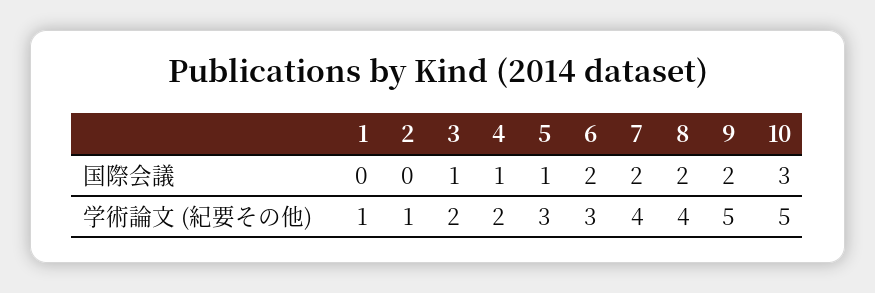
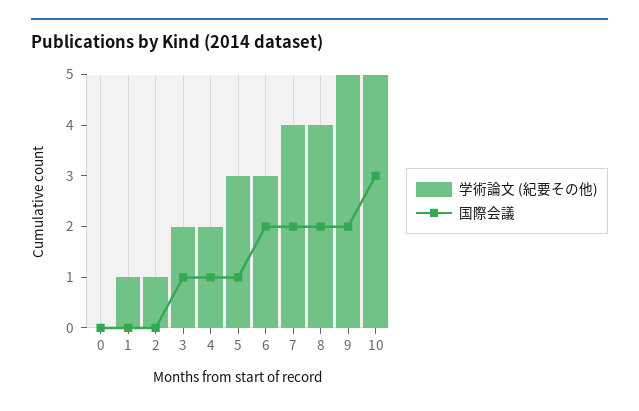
  {
    "国際会議": {
      "1": 0,
      "2": 0,
      "3": 1,
      "4": 1,
      "5": 1,
      "6": 2,
      "7": 2,
      "8": 2,
      "9": 2,
-     "10": 3
+     "10": 3,
+     "0": 0
    },
    "学術論文 (紀要その他)": {
      "1": 1,
      "2": 1,
      "3": 2,
      "4": 2,
      "5": 3,
      "6": 3,
      "7": 4,
      "8": 4,
      "9": 5,
-     "10": 5
+     "10": 5,
+     "0": 0
    }
  }

